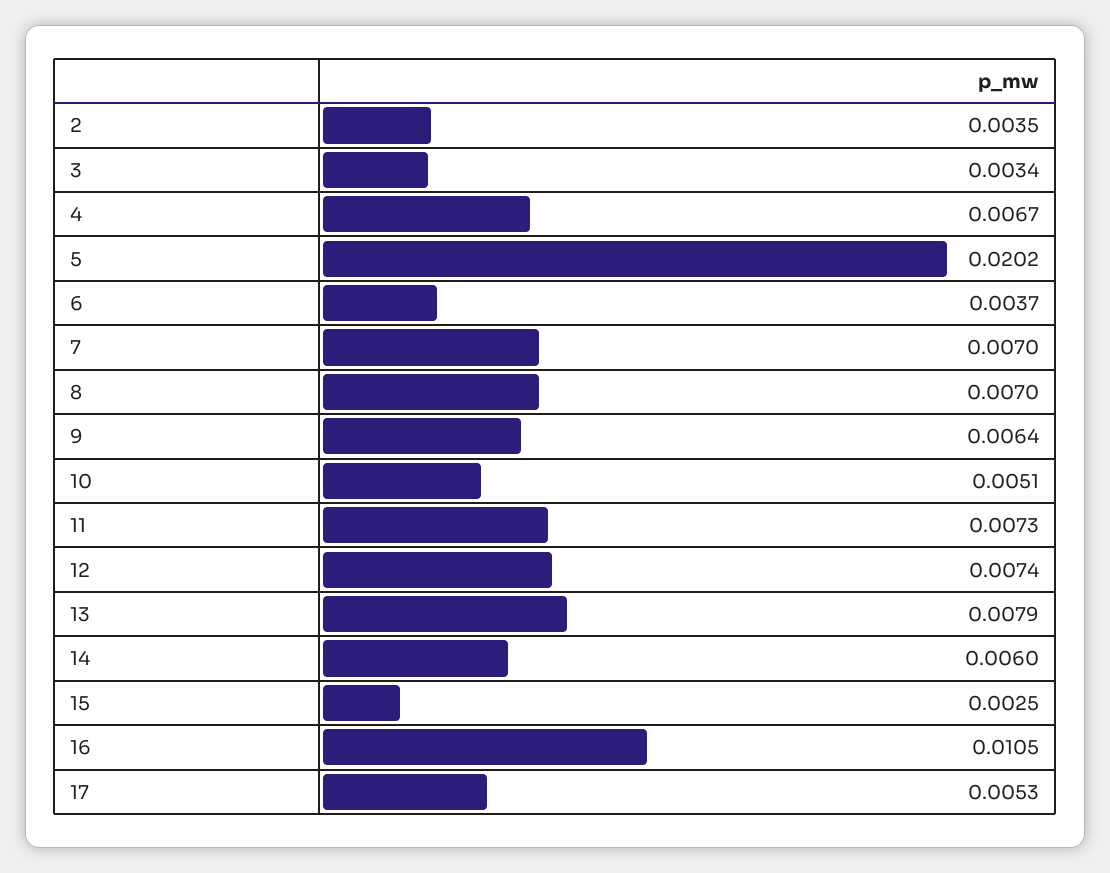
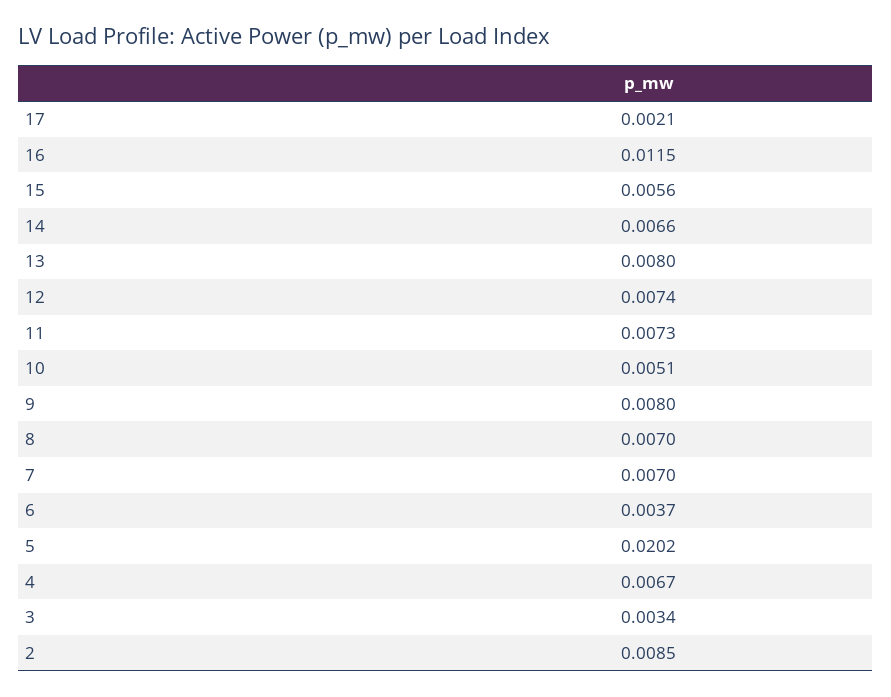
  {
-   "2": 0.0035,
+   "2": 0.0085,
    "3": 0.0034,
    "4": 0.0067,
    "5": 0.0202,
    "6": 0.0037,
    "7": 0.007,
    "8": 0.007,
-   "9": 0.0064,
+   "9": 0.008,
    "10": 0.0051,
    "11": 0.0073,
    "12": 0.0074,
-   "13": 0.0079,
+   "13": 0.008,
-   "14": 0.006,
+   "14": 0.0066,
-   "15": 0.0025,
+   "15": 0.0056,
-   "16": 0.0105,
+   "16": 0.0115,
-   "17": 0.0053
+   "17": 0.0021
  }

